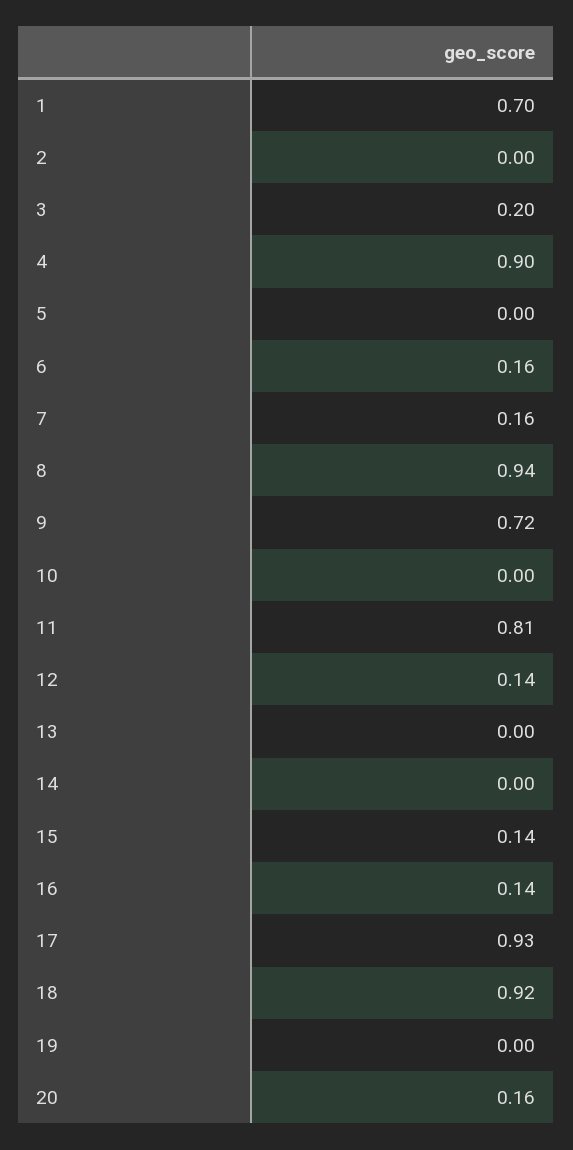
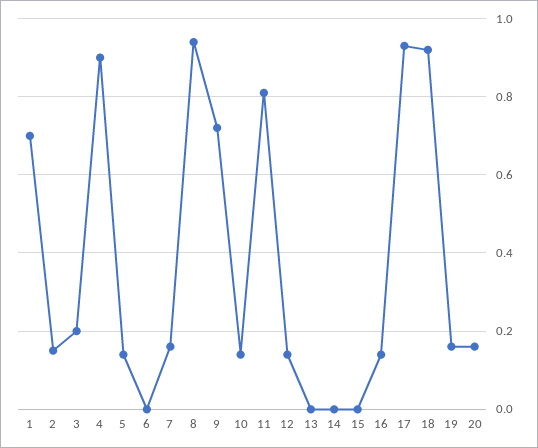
  {
    "1": 0.7,
-   "2": 0,
+   "2": 0.15,
    "3": 0.2,
    "4": 0.9,
-   "5": 0,
+   "5": 0.15,
-   "6": 0.16,
+   "6": 0,
    "7": 0.16,
    "8": 0.94,
    "9": 0.72,
-   "10": 0,
+   "10": 0.15,
    "11": 0.81,
    "12": 0.14,
    "13": 0,
    "14": 0,
-   "15": 0.14,
+   "15": 0,
    "16": 0.14,
    "17": 0.93,
    "18": 0.92,
-   "19": 0,
+   "19": 0.15,
    "20": 0.16
  }

